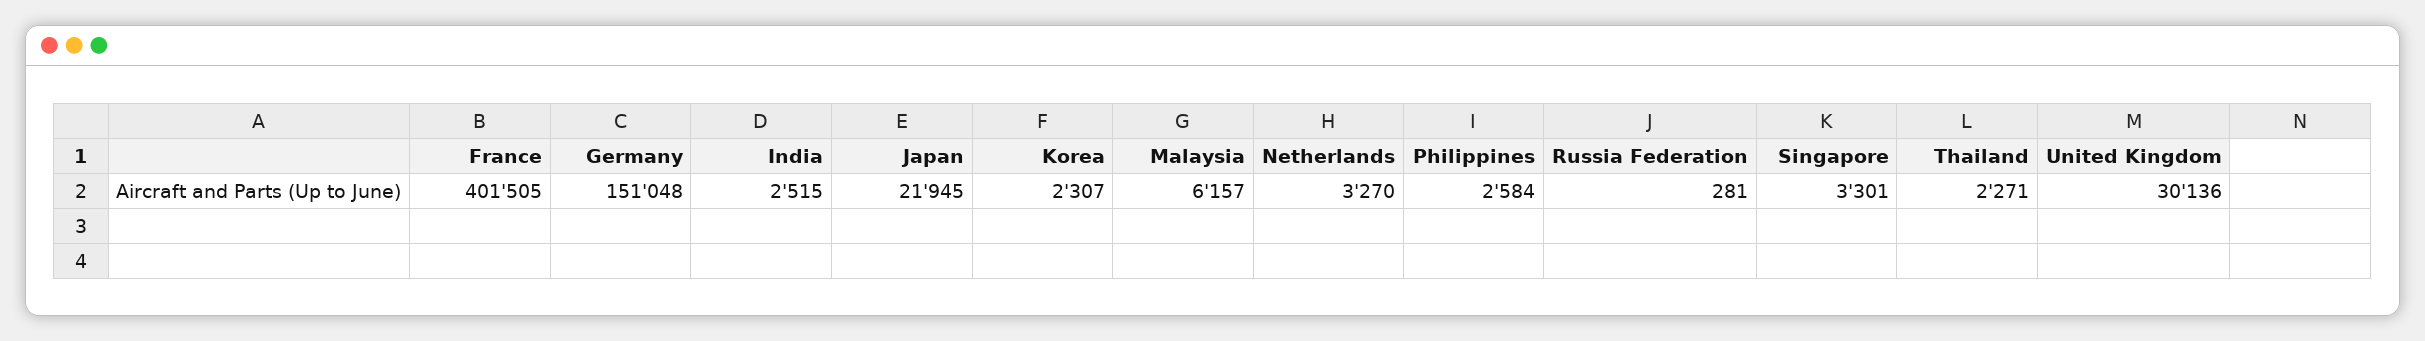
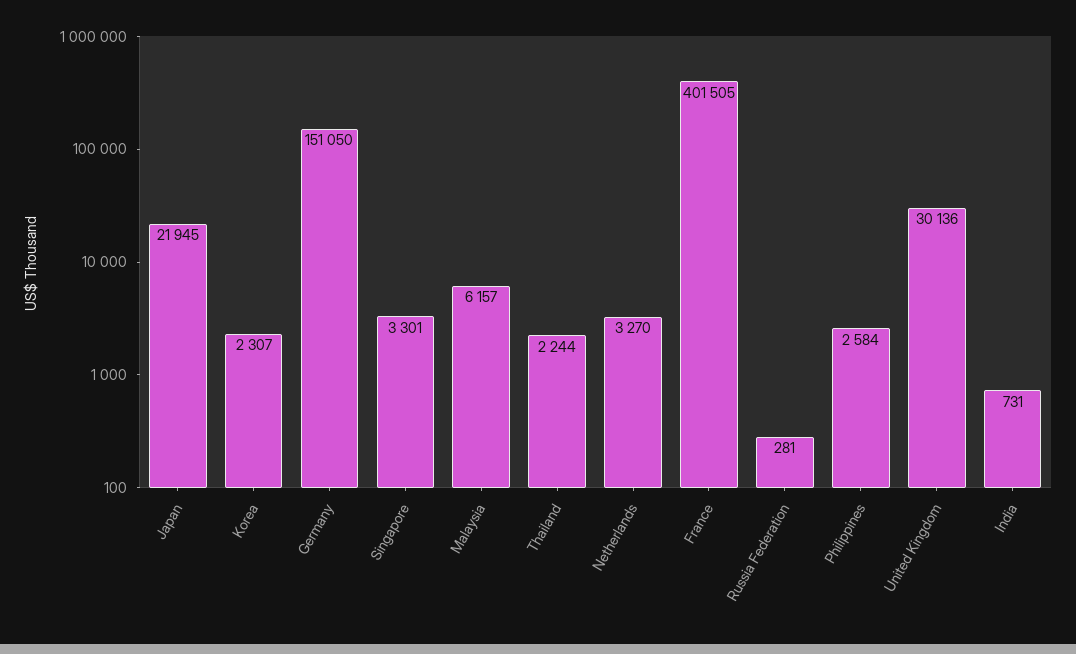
  {
    "France": 401505,
-   "Germany": 151048,
+   "Germany": 151050,
-   "India": 2515,
+   "India": 731,
    "Japan": 21945,
    "Korea": 2307,
    "Malaysia": 6157,
    "Netherlands": 3270,
    "Philippines": 2584,
    "Russia Federation": 281,
    "Singapore": 3301,
-   "Thailand": 2271,
+   "Thailand": 2244,
    "United Kingdom": 30136
  }

